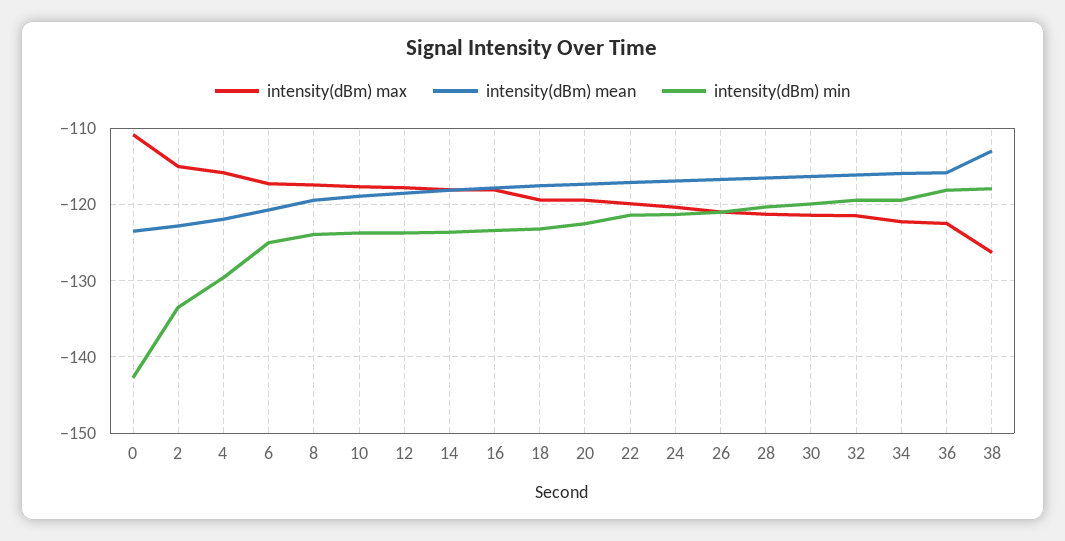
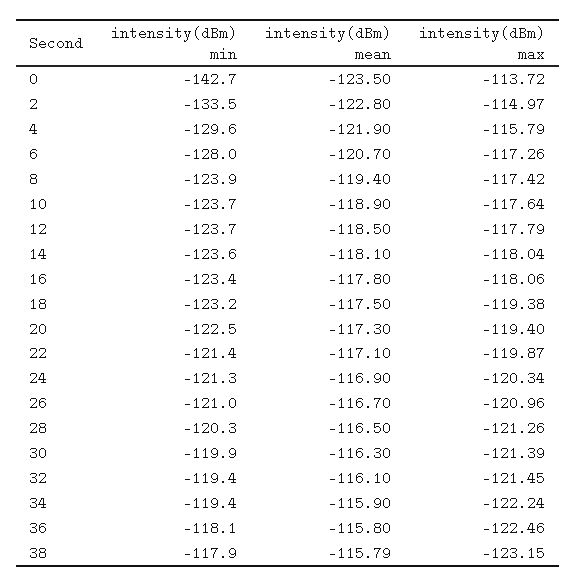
  {
    "intensity(dBm) max": {
-     "0": -111,
+     "0": -113.72,
      "2": -114.97,
      "4": -115.79,
      "6": -117.26,
      "8": -117.42,
      "10": -117.64,
      "12": -117.79,
      "14": -118.04,
      "16": -118.06,
      "18": -119.38,
      "20": -119.4,
      "22": -119.87,
      "24": -120.34,
      "26": -120.96,
      "28": -121.26,
      "30": -121.39,
      "32": -121.45,
      "34": -122.24,
      "36": -122.46,
-     "38": -126
+     "38": -123.15
    },
    "intensity(dBm) mean": {
      "0": -123.5,
      "2": -122.8,
      "4": -121.9,
      "6": -120.7,
      "8": -119.4,
      "10": -118.9,
      "12": -118.5,
      "14": -118.1,
      "16": -117.8,
      "18": -117.5,
      "20": -117.3,
      "22": -117.1,
      "24": -116.9,
      "26": -116.7,
      "28": -116.5,
      "30": -116.3,
      "32": -116.1,
      "34": -115.9,
      "36": -115.8,
-     "38": -113
+     "38": -115.79
    },
    "intensity(dBm) min": {
      "0": -142.7,
      "2": -133.5,
      "4": -129.6,
-     "6": -125,
+     "6": -128,
      "8": -123.9,
      "10": -123.7,
      "12": -123.7,
      "14": -123.6,
      "16": -123.4,
      "18": -123.2,
      "20": -122.5,
      "22": -121.4,
      "24": -121.3,
      "26": -121,
      "28": -120.3,
      "30": -119.9,
      "32": -119.4,
      "34": -119.4,
      "36": -118.1,
      "38": -117.9
    }
  }

